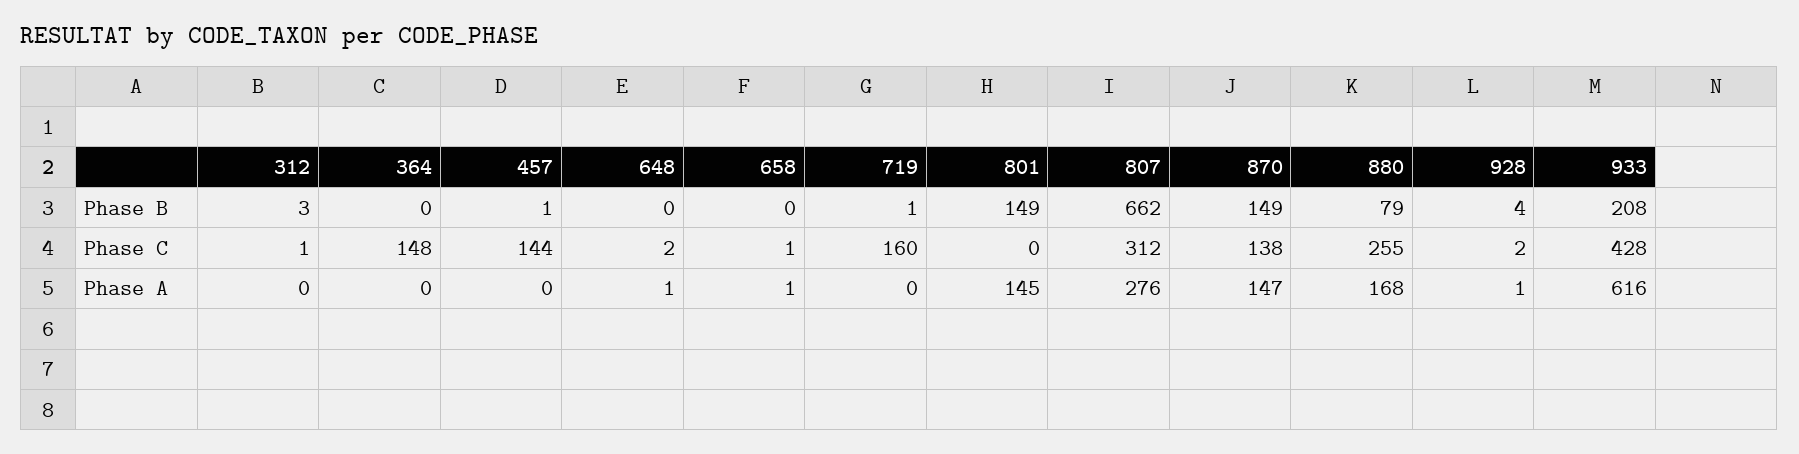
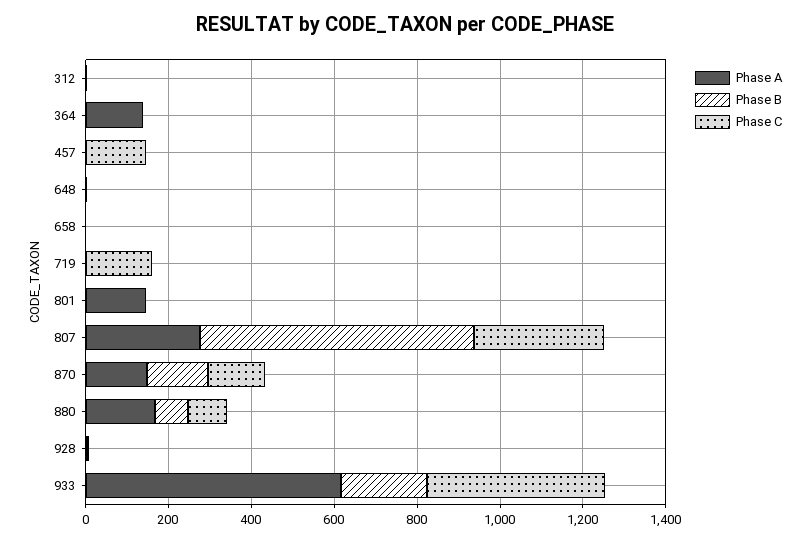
  {
    "Phase B": {
      "312": 3,
      "364": 0,
      "457": 1,
      "648": 0,
      "658": 0,
      "719": 1,
-     "801": 149,
+     "801": 0,
      "807": 662,
      "870": 149,
      "880": 79,
      "928": 4,
      "933": 208
    },
    "Phase C": {
      "312": 1,
-     "364": 148,
+     "364": 0,
      "457": 144,
      "648": 2,
      "658": 1,
      "719": 160,
      "801": 0,
      "807": 312,
      "870": 138,
-     "880": 255,
+     "880": 100,
      "928": 2,
      "933": 428
    },
    "Phase A": {
      "312": 0,
-     "364": 0,
+     "364": 150,
      "457": 0,
      "648": 1,
      "658": 1,
      "719": 0,
      "801": 145,
      "807": 276,
      "870": 147,
      "880": 168,
      "928": 1,
      "933": 616
    }
  }

